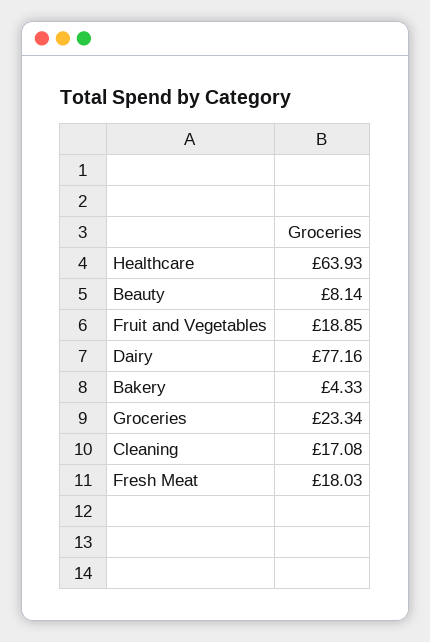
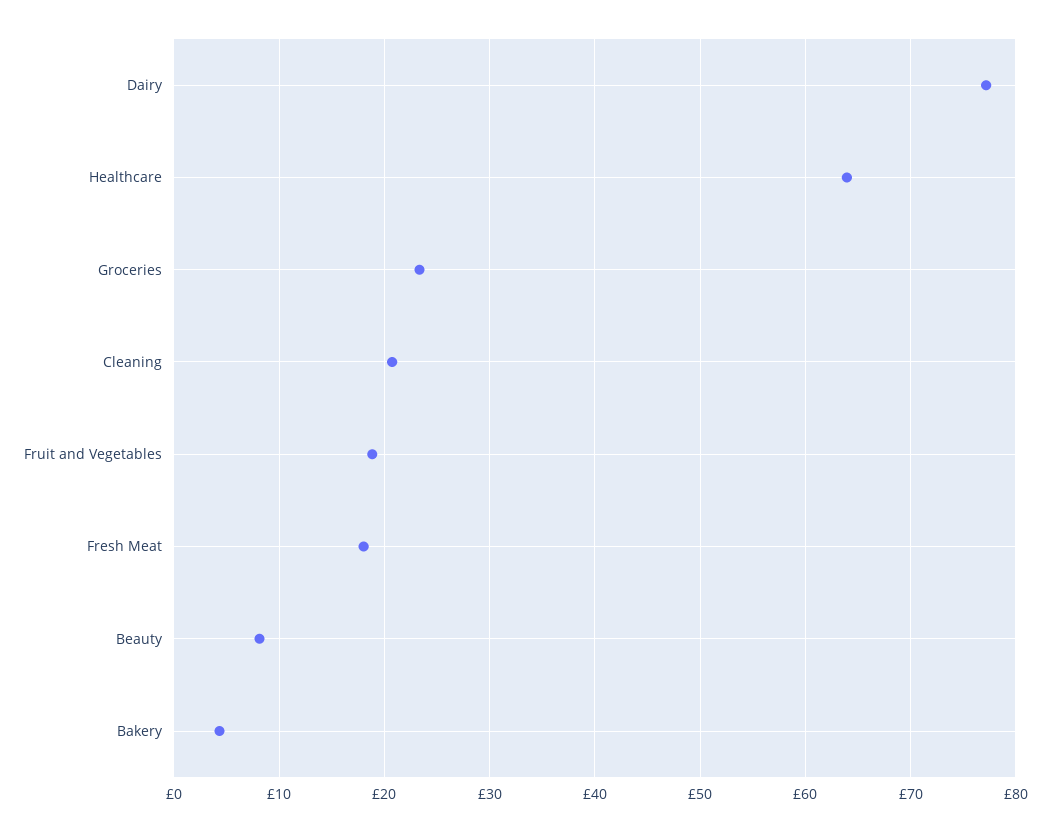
  {
    "Healthcare": 63.93,
    "Beauty": 8.14,
    "Fruit and Vegetables": 18.85,
    "Dairy": 77.16,
    "Bakery": 4.33,
    "Groceries": 23.34,
-   "Cleaning": 17.08,
+   "Cleaning": 21,
    "Fresh Meat": 18.03
  }

